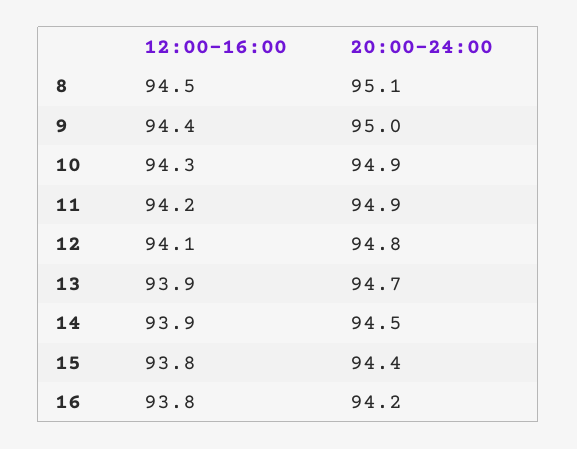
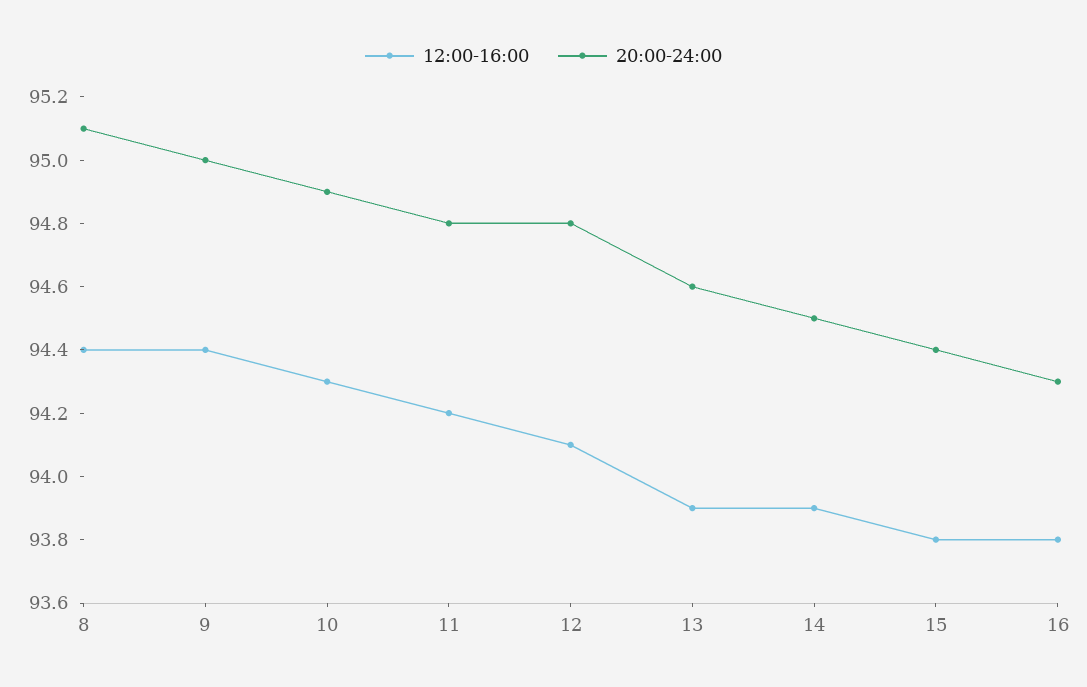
  {
    "12:00-16:00": {
-     "8": 94.5,
+     "8": 94.4,
      "9": 94.4,
      "10": 94.3,
      "11": 94.2,
      "12": 94.1,
      "13": 93.9,
      "14": 93.9,
      "15": 93.8,
      "16": 93.8
    },
    "20:00-24:00": {
      "8": 95.1,
      "9": 95,
      "10": 94.9,
-     "11": 94.9,
+     "11": 94.8,
      "12": 94.8,
-     "13": 94.7,
+     "13": 94.6,
      "14": 94.5,
      "15": 94.4,
-     "16": 94.2
+     "16": 94.3
    }
  }

